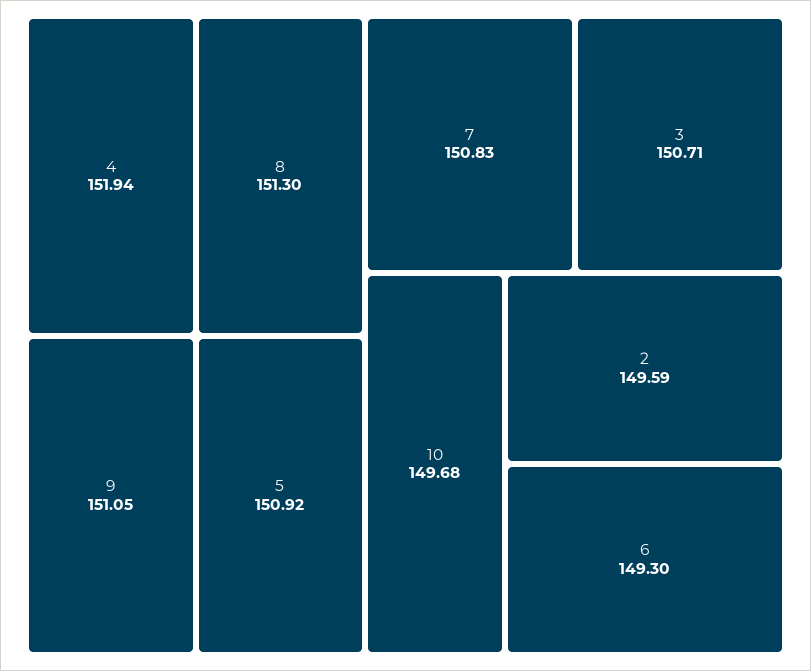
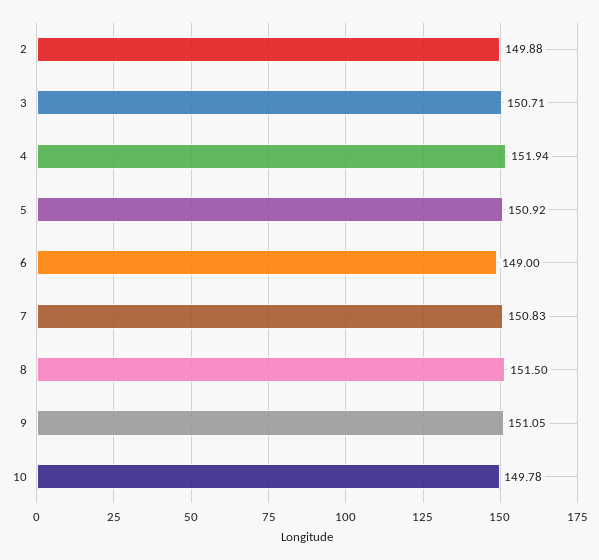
  {
    "4": 151.94,
-   "8": 151.3,
+   "8": 151.5,
    "9": 151.05,
    "5": 150.92,
    "7": 150.83,
    "3": 150.71,
-   "10": 149.68,
+   "10": 149.78,
-   "2": 149.59,
+   "2": 149.88,
-   "6": 149.3
+   "6": 149
  }

